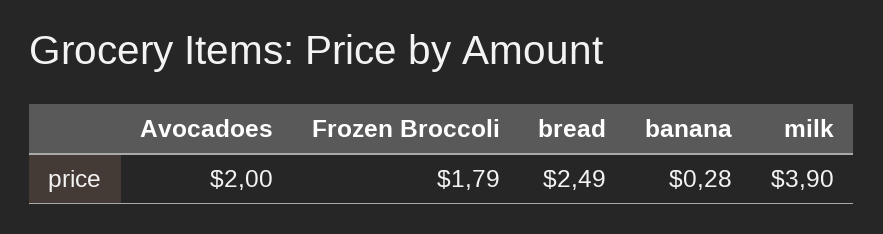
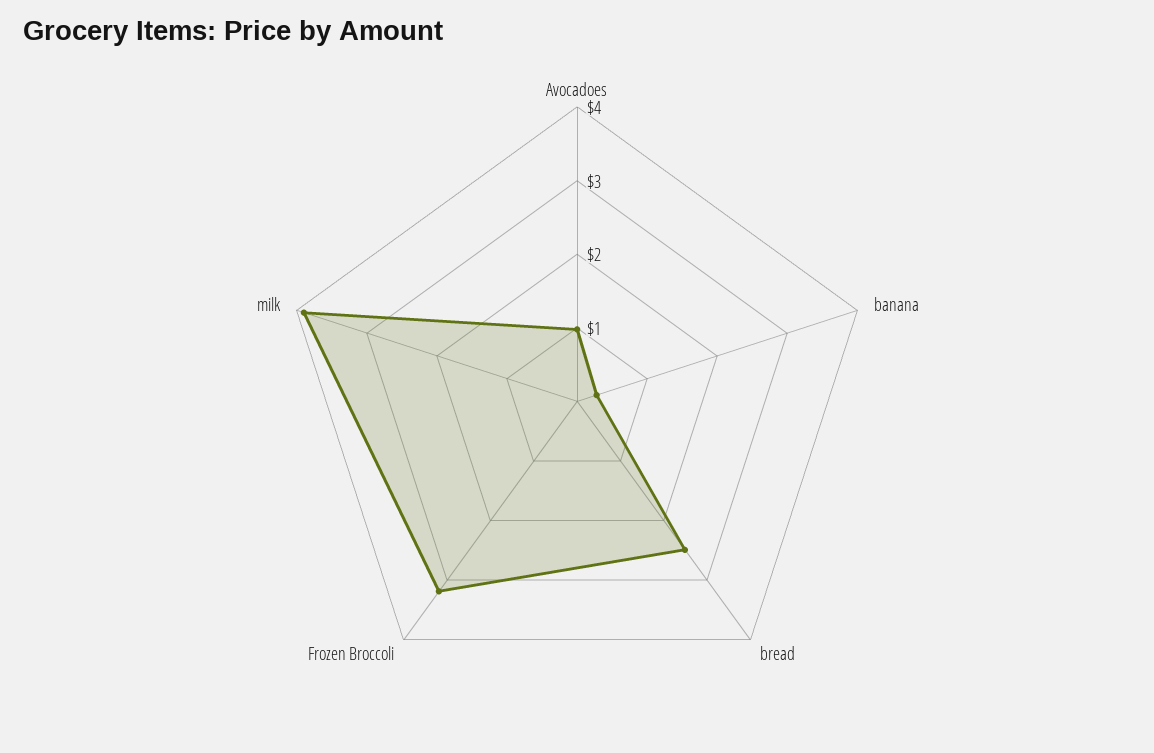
  {
-   "Avocadoes": 2,
+   "Avocadoes": 1,
-   "Frozen Broccoli": 1.79,
+   "Frozen Broccoli": 3.2,
    "bread": 2.49,
    "banana": 0.28,
    "milk": 3.9
  }

